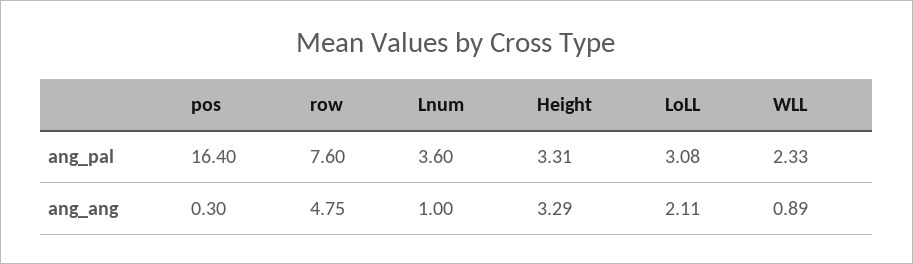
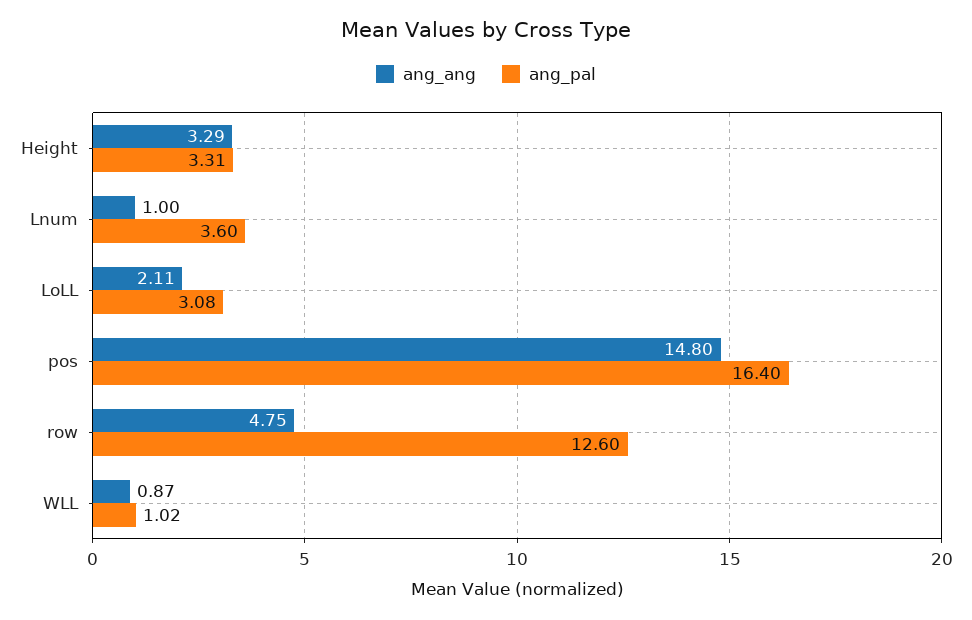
  {
    "ang_pal": {
      "pos": 16.4,
-     "row": 7.6,
+     "row": 12.6,
      "Lnum": 3.6,
      "Height": 3.31,
      "LoLL": 3.08,
-     "WLL": 2.33
+     "WLL": 1.02
    },
    "ang_ang": {
-     "pos": 0.3,
+     "pos": 14.8,
      "row": 4.75,
      "Lnum": 1,
      "Height": 3.29,
      "LoLL": 2.11,
-     "WLL": 0.89
+     "WLL": 0.87
    }
  }

